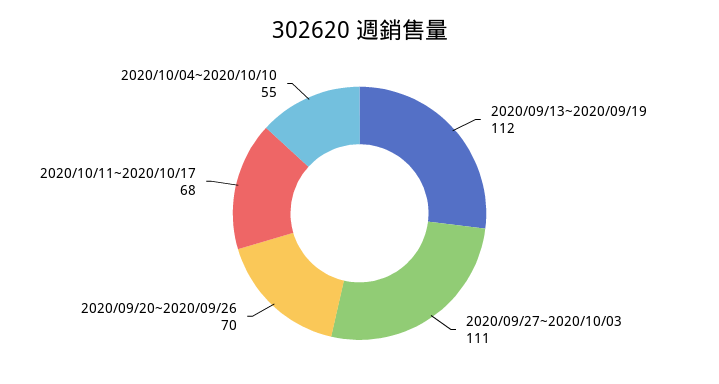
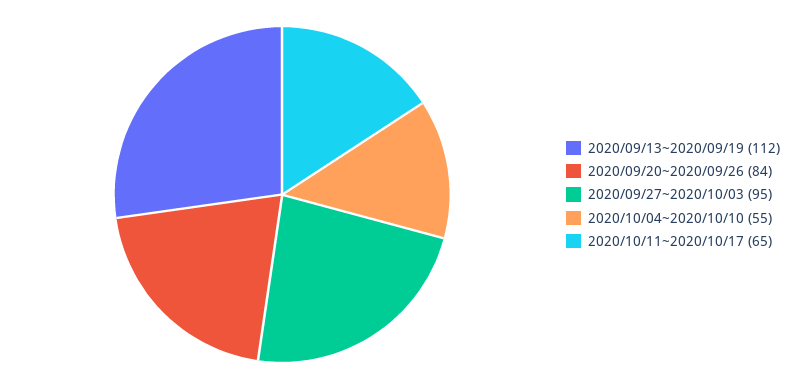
  {
    "2020/09/13~2020/09/19": 112,
-   "2020/09/27~2020/10/03": 111,
+   "2020/09/27~2020/10/03": 95,
-   "2020/09/20~2020/09/26": 70,
+   "2020/09/20~2020/09/26": 84,
-   "2020/10/11~2020/10/17": 68,
+   "2020/10/11~2020/10/17": 65,
    "2020/10/04~2020/10/10": 55
  }

